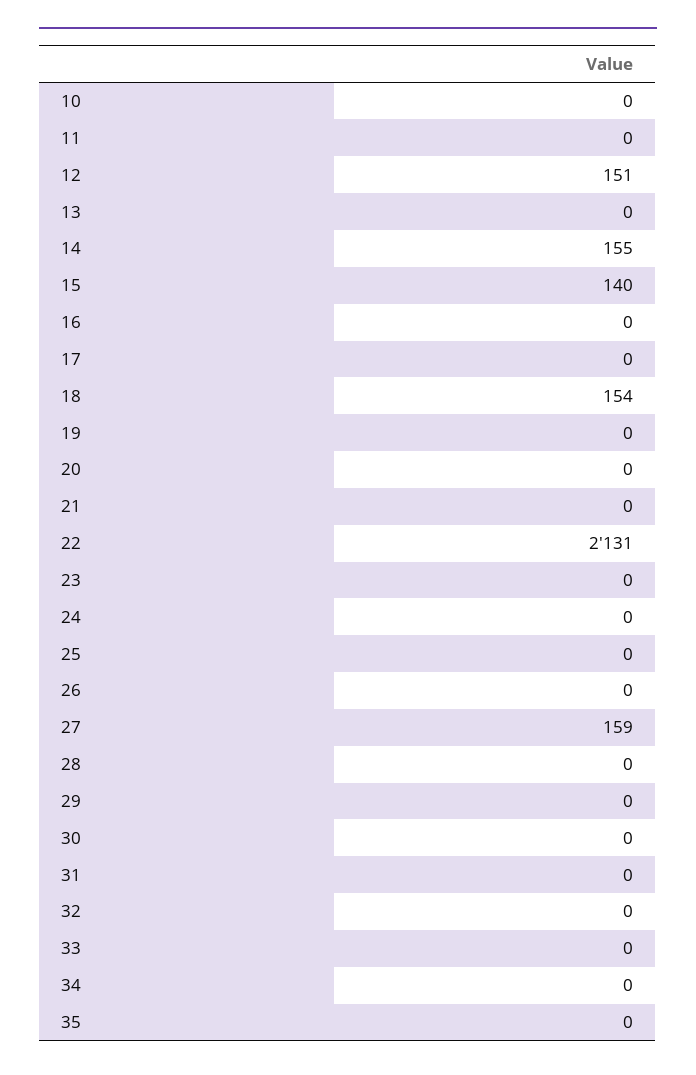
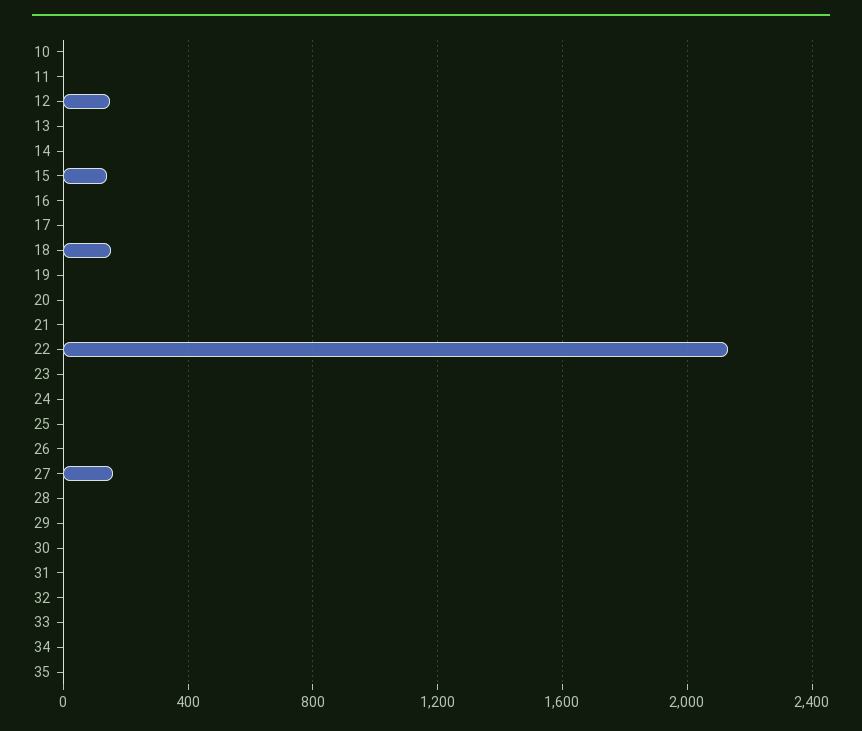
  {
    "10": 0,
    "11": 0,
    "12": 151,
    "13": 0,
-   "14": 155,
+   "14": 0,
    "15": 140,
    "16": 0,
    "17": 0,
    "18": 154,
    "19": 0,
    "20": 0,
    "21": 0,
    "22": 2131,
    "23": 0,
    "24": 0,
    "25": 0,
    "26": 0,
    "27": 159,
    "28": 0,
    "29": 0,
    "30": 0,
    "31": 0,
    "32": 0,
    "33": 0,
    "34": 0,
    "35": 0
  }

